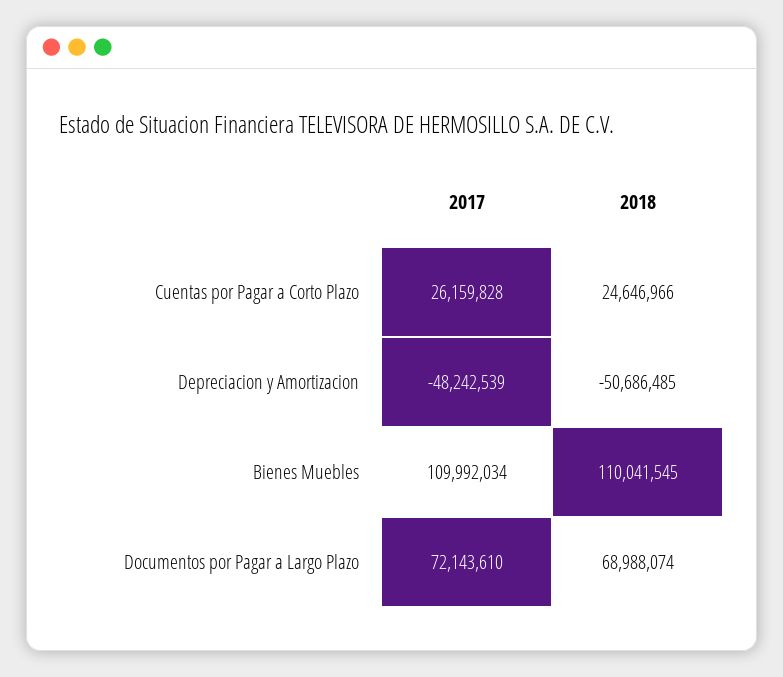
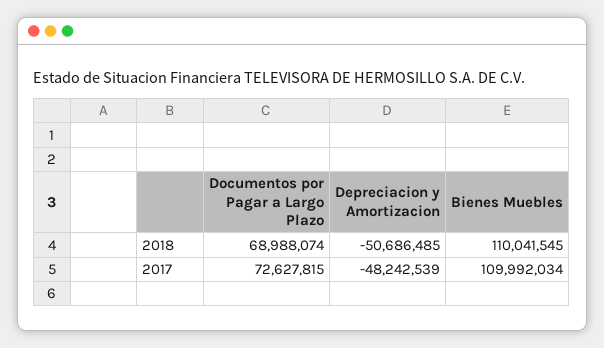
  {
    "2017": {
-     "Cuentas por Pagar a Corto Plazo": 26159828,
      "Depreciacion y Amortizacion": -48242539,
      "Bienes Muebles": 109992034,
-     "Documentos por Pagar a Largo Plazo": 72143610
+     "Documentos por Pagar a Largo Plazo": 72627815
    },
    "2018": {
-     "Cuentas por Pagar a Corto Plazo": 24646966,
      "Depreciacion y Amortizacion": -50686485,
      "Bienes Muebles": 110041545,
      "Documentos por Pagar a Largo Plazo": 68988074
    }
  }

